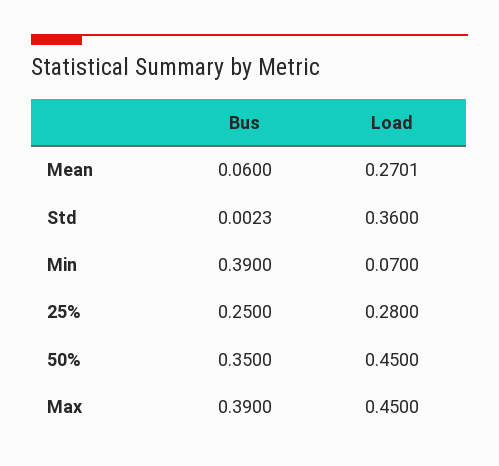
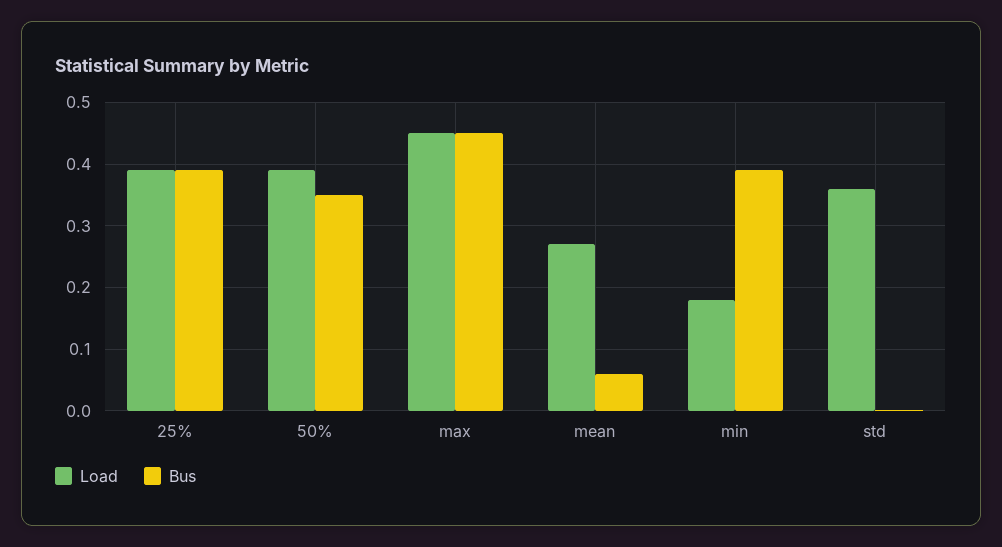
  {
    "Bus": {
      "Mean": 0.06,
      "Std": 0.0023,
      "Min": 0.39,
-     "25%": 0.25,
+     "25%": 0.39,
      "50%": 0.35,
-     "Max": 0.39
+     "Max": 0.45
    },
    "Load": {
      "Mean": 0.2701,
      "Std": 0.36,
-     "Min": 0.07,
+     "Min": 0.18,
-     "25%": 0.28,
+     "25%": 0.39,
-     "50%": 0.45,
+     "50%": 0.39,
      "Max": 0.45
    }
  }

